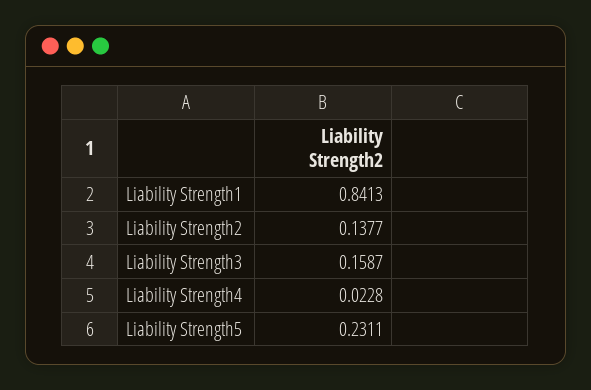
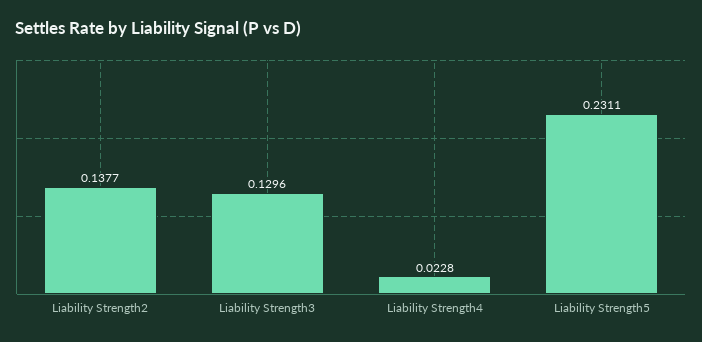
  {
-   "Liability Strength1": 0.8413,
    "Liability Strength2": 0.1377,
-   "Liability Strength3": 0.1587,
+   "Liability Strength3": 0.1296,
    "Liability Strength4": 0.0228,
    "Liability Strength5": 0.2311
  }

